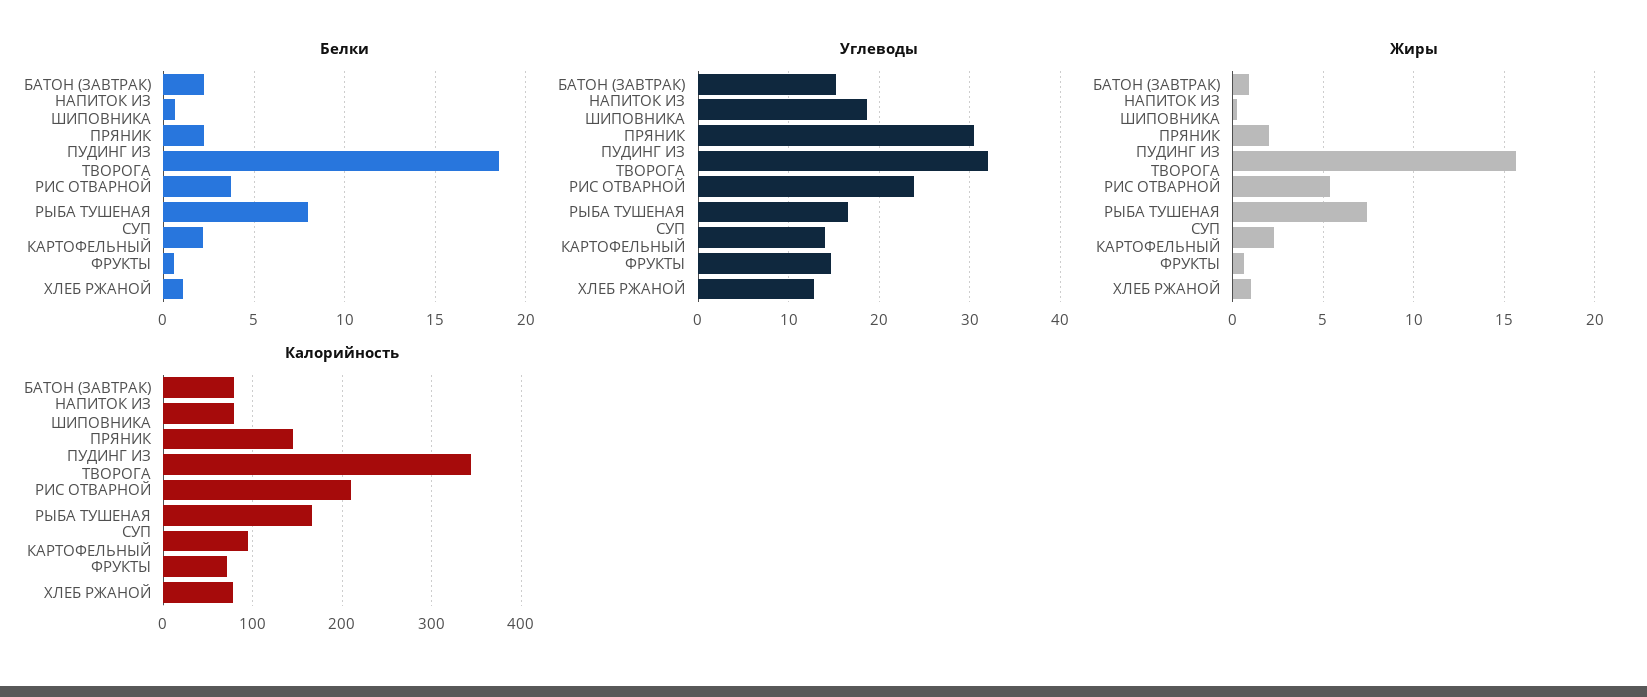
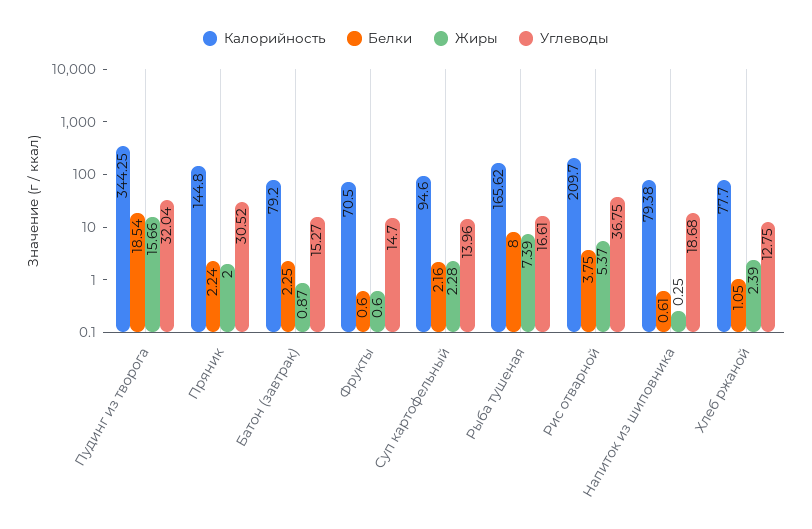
  {
    "Белки": {
      "БАТОН (ЗАВТРАК)": 2.25,
      "НАПИТОК ИЗ ШИПОВНИКА": 0.61,
      "ПРЯНИК": 2.24,
      "ПУДИНГ ИЗ ТВОРОГА": 18.54,
      "РИС ОТВАРНОЙ": 3.75,
      "РЫБА ТУШЕНАЯ": 8,
      "СУП КАРТОФЕЛЬНЫЙ": 2.16,
      "ФРУКТЫ": 0.6,
      "ХЛЕБ РЖАНОЙ": 1.05
    },
    "Углеводы": {
      "БАТОН (ЗАВТРАК)": 15.27,
      "НАПИТОК ИЗ ШИПОВНИКА": 18.68,
      "ПРЯНИК": 30.52,
      "ПУДИНГ ИЗ ТВОРОГА": 32.04,
-     "РИС ОТВАРНОЙ": 24,
+     "РИС ОТВАРНОЙ": 36.75,
      "РЫБА ТУШЕНАЯ": 16.61,
      "СУП КАРТОФЕЛЬНЫЙ": 13.96,
      "ФРУКТЫ": 14.7,
      "ХЛЕБ РЖАНОЙ": 12.75
    },
    "Жиры": {
      "БАТОН (ЗАВТРАК)": 0.87,
      "НАПИТОК ИЗ ШИПОВНИКА": 0.25,
      "ПРЯНИК": 2,
      "ПУДИНГ ИЗ ТВОРОГА": 15.66,
      "РИС ОТВАРНОЙ": 5.37,
      "РЫБА ТУШЕНАЯ": 7.39,
      "СУП КАРТОФЕЛЬНЫЙ": 2.28,
      "ФРУКТЫ": 0.6,
-     "ХЛЕБ РЖАНОЙ": 1
+     "ХЛЕБ РЖАНОЙ": 2.39
    },
    "Калорийность": {
      "БАТОН (ЗАВТРАК)": 79.2,
      "НАПИТОК ИЗ ШИПОВНИКА": 79.38,
      "ПРЯНИК": 144.8,
      "ПУДИНГ ИЗ ТВОРОГА": 344.25,
      "РИС ОТВАРНОЙ": 209.7,
      "РЫБА ТУШЕНАЯ": 165.62,
      "СУП КАРТОФЕЛЬНЫЙ": 94.6,
      "ФРУКТЫ": 70.5,
      "ХЛЕБ РЖАНОЙ": 77.7
    }
  }

